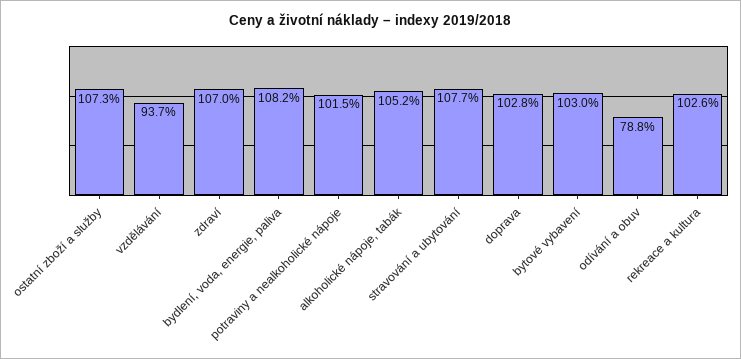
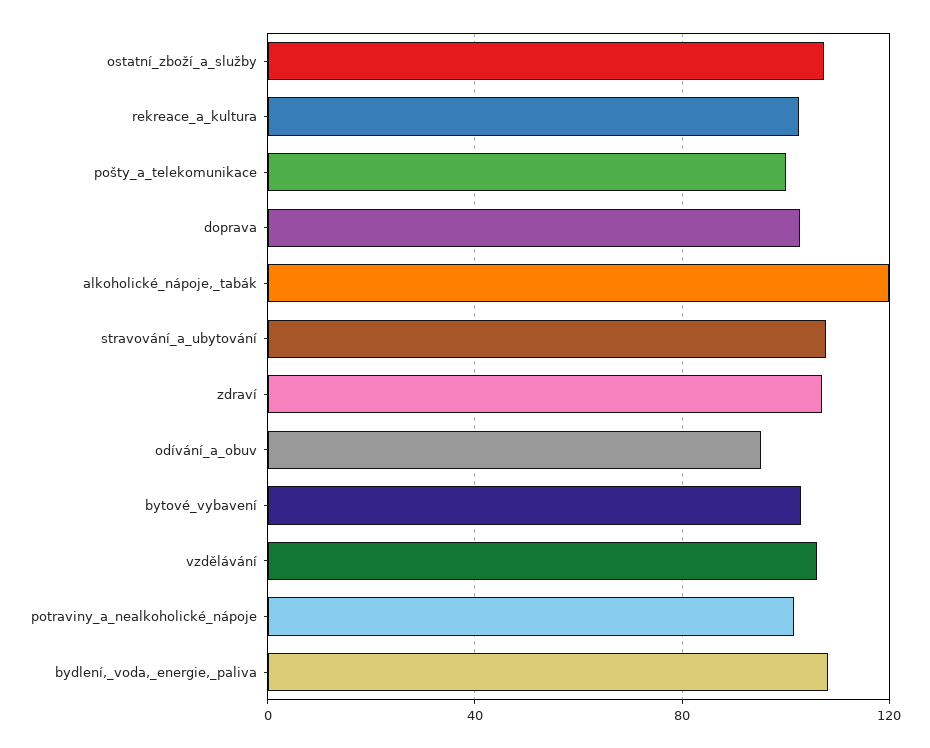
  {
    "ostatní zboží a služby": 107.3,
-   "vzdělávání": 93.7,
+   "vzdělávání": 105,
    "zdraví": 107,
    "bydlení, voda, energie, paliva": 108.2,
    "potraviny a nealkoholické nápoje": 101.5,
-   "alkoholické nápoje, tabák": 105.2,
+   "alkoholické nápoje, tabák": 120,
    "stravování a ubytování": 107.7,
    "doprava": 102.8,
    "bytové vybavení": 103,
-   "odívání a obuv": 78.8,
+   "odívání a obuv": 95,
-   "rekreace a kultura": 102.6
+   "rekreace a kultura": 102.6,
+   "pošty_a_telekomunikace": 100
  }

